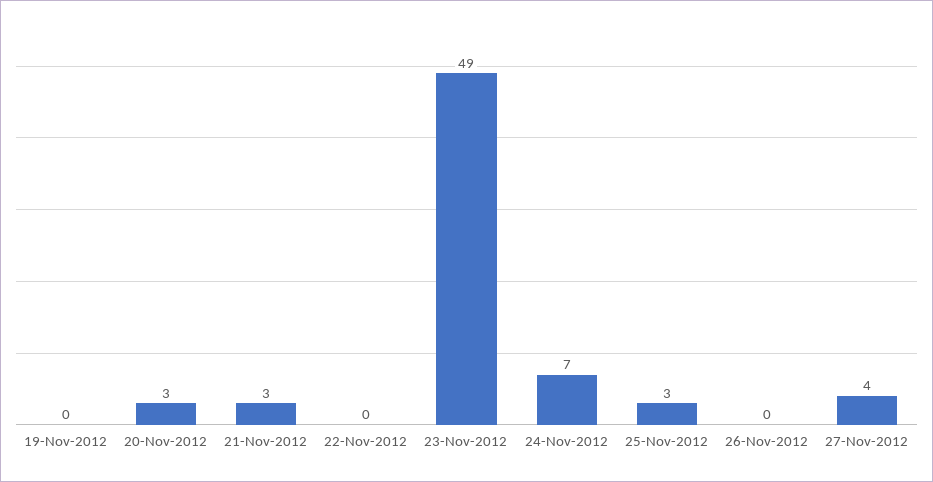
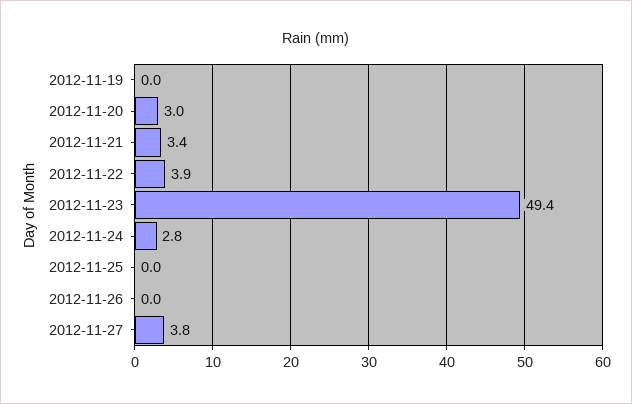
  {
    "19-Nov-2012": 0,
    "20-Nov-2012": 3,
    "21-Nov-2012": 3.4,
-   "22-Nov-2012": 0,
+   "22-Nov-2012": 3.9,
    "23-Nov-2012": 49.4,
-   "24-Nov-2012": 7,
+   "24-Nov-2012": 2.8,
-   "25-Nov-2012": 3,
+   "25-Nov-2012": 0,
    "26-Nov-2012": 0,
    "27-Nov-2012": 3.8
  }

